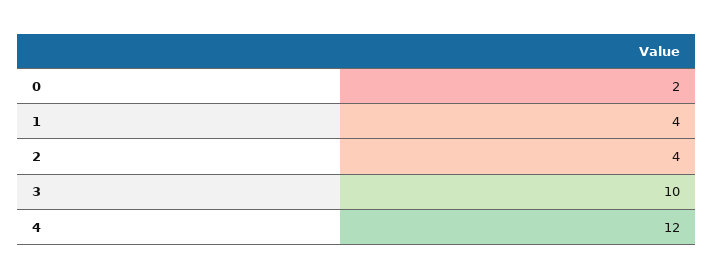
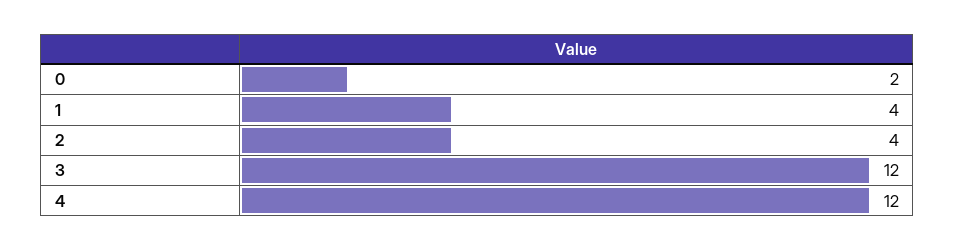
  {
    "0": 2,
    "1": 4,
    "2": 4,
-   "3": 10,
+   "3": 12,
    "4": 12
  }

